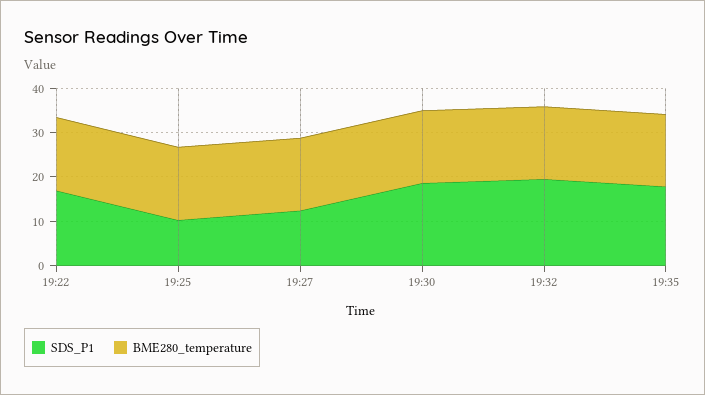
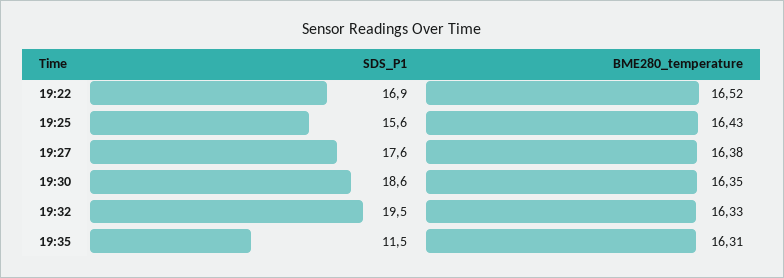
  {
    "SDS_P1": {
      "19:22": 16.9,
-     "19:25": 10,
+     "19:25": 15.6,
-     "19:27": 12,
+     "19:27": 17.6,
      "19:30": 18.6,
      "19:32": 19.5,
-     "19:35": 18
+     "19:35": 11.5
    },
    "BME280_temperature": {
      "19:22": 16.52,
      "19:25": 16.43,
      "19:27": 16.38,
      "19:30": 16.35,
      "19:32": 16.33,
      "19:35": 16.31
    }
  }

